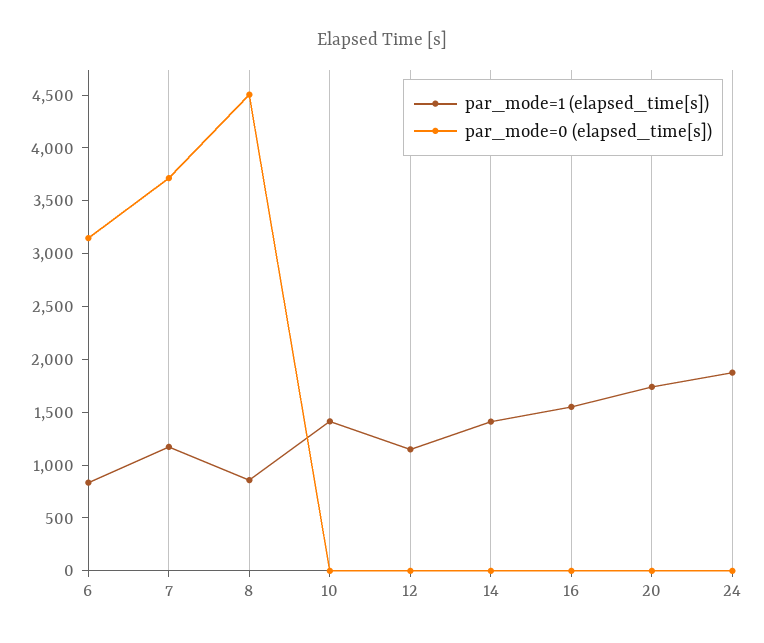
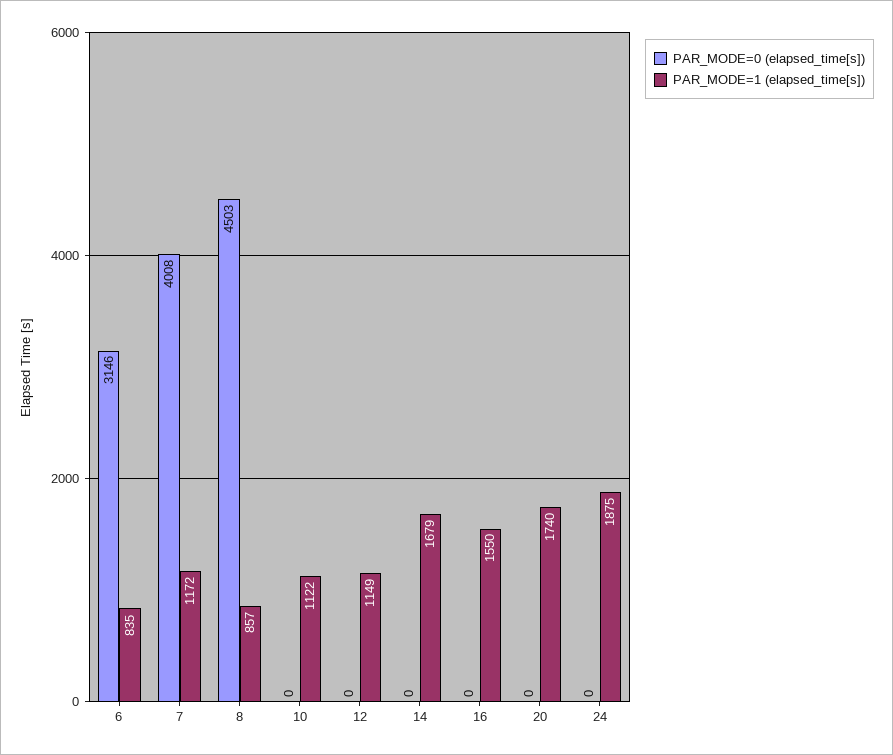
  {
    "par_mode=1 (elapsed_time[s])": {
      "6": 835,
      "7": 1172,
      "8": 857,
-     "10": 1400,
+     "10": 1122,
      "12": 1149,
-     "14": 1400,
+     "14": 1679,
      "16": 1550,
      "20": 1740,
      "24": 1875
    },
    "par_mode=0 (elapsed_time[s])": {
      "6": 3146,
-     "7": 3700,
+     "7": 4008,
      "8": 4503,
      "10": 0,
      "12": 0,
      "14": 0,
      "16": 0,
      "20": 0,
      "24": 0
    }
  }

